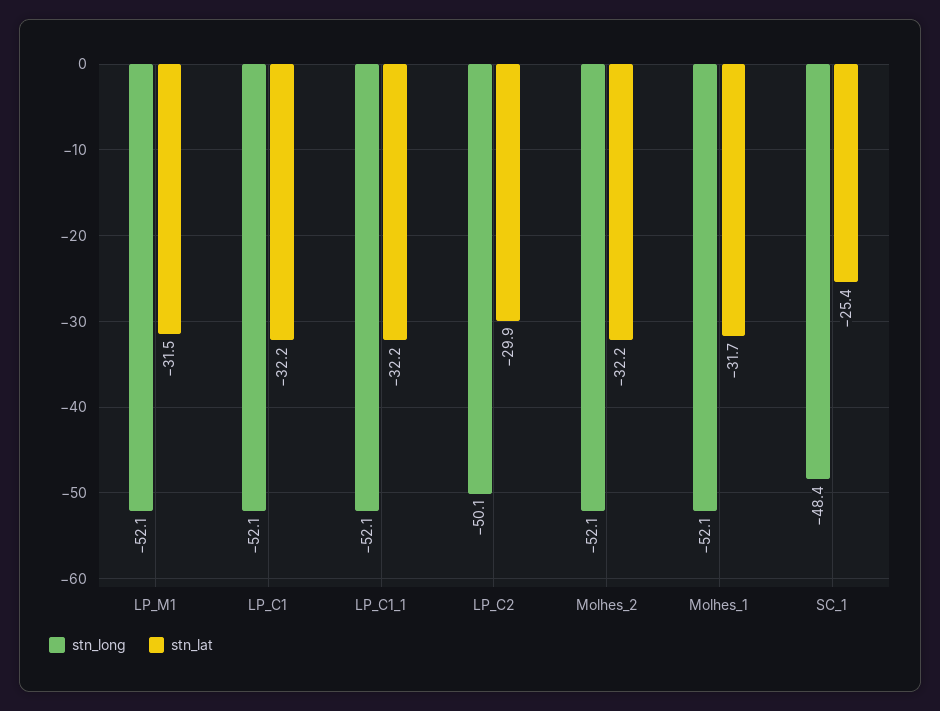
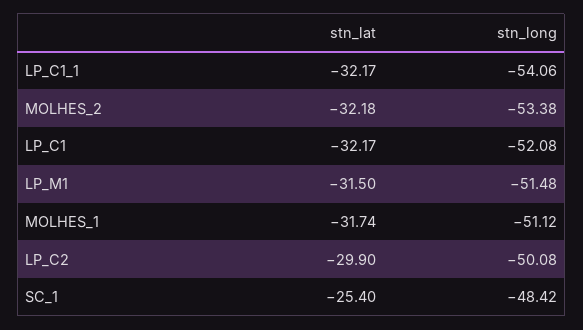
  {
    "stn_long": {
-     "LP_M1": -52.1,
+     "LP_M1": -51.48,
      "LP_C1": -52.08,
-     "LP_C1_1": -52.1,
+     "LP_C1_1": -54.06,
      "LP_C2": -50.08,
-     "Molhes_2": -52.1,
+     "Molhes_2": -53.38,
-     "Molhes_1": -52.1,
+     "Molhes_1": -51.12,
      "SC_1": -48.42
    },
    "stn_lat": {
      "LP_M1": -31.5,
      "LP_C1": -32.17,
      "LP_C1_1": -32.17,
      "LP_C2": -29.9,
      "Molhes_2": -32.18,
      "Molhes_1": -31.74,
      "SC_1": -25.4
    }
  }

